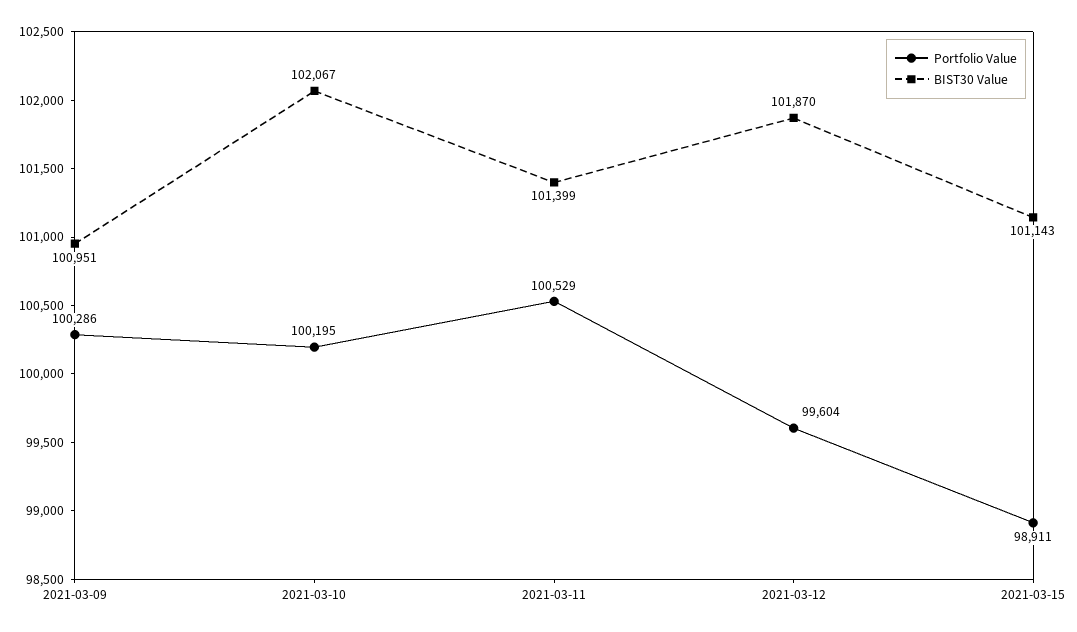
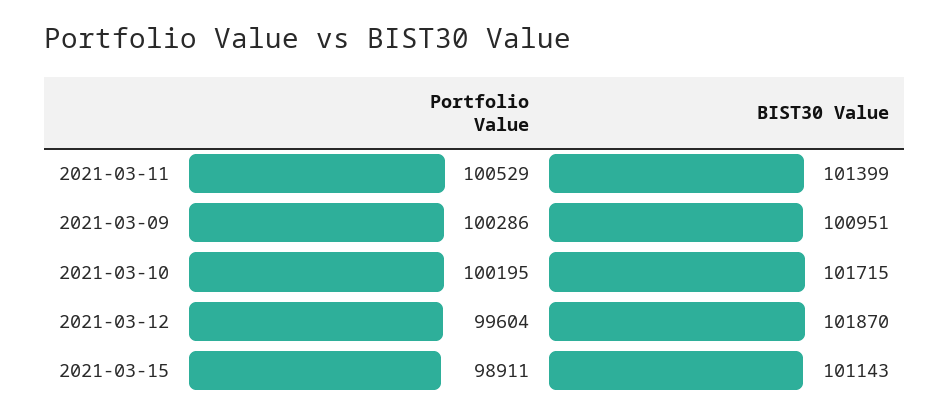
  {
    "Portfolio Value": {
      "2021-03-09": 100286,
      "2021-03-10": 100195,
      "2021-03-11": 100529,
      "2021-03-12": 99604,
      "2021-03-15": 98911
    },
    "BIST30 Value": {
      "2021-03-09": 100951,
-     "2021-03-10": 102067,
+     "2021-03-10": 101715,
      "2021-03-11": 101399,
      "2021-03-12": 101870,
      "2021-03-15": 101143
    }
  }

